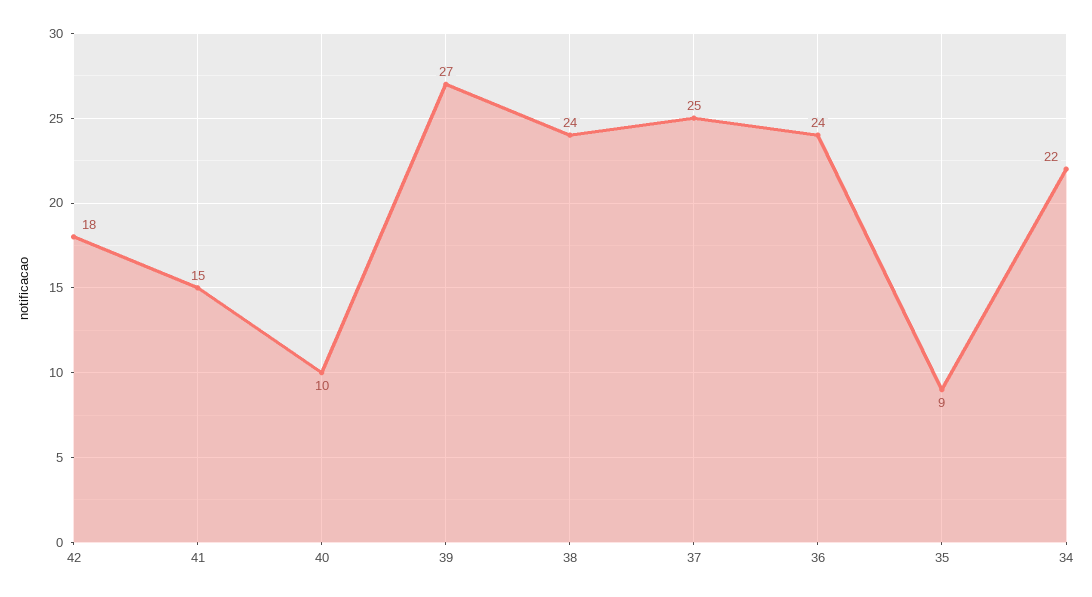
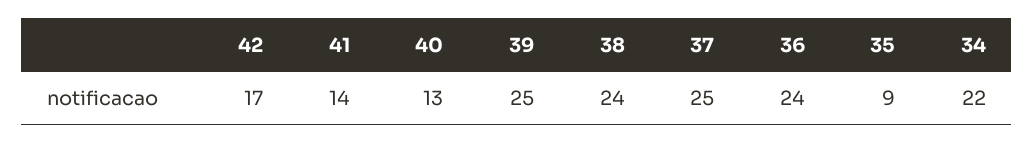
  {
-   "42": 18,
+   "42": 17,
-   "41": 15,
+   "41": 14,
-   "40": 10,
+   "40": 13,
-   "39": 27,
+   "39": 25,
    "38": 24,
    "37": 25,
    "36": 24,
    "35": 9,
    "34": 22
  }

